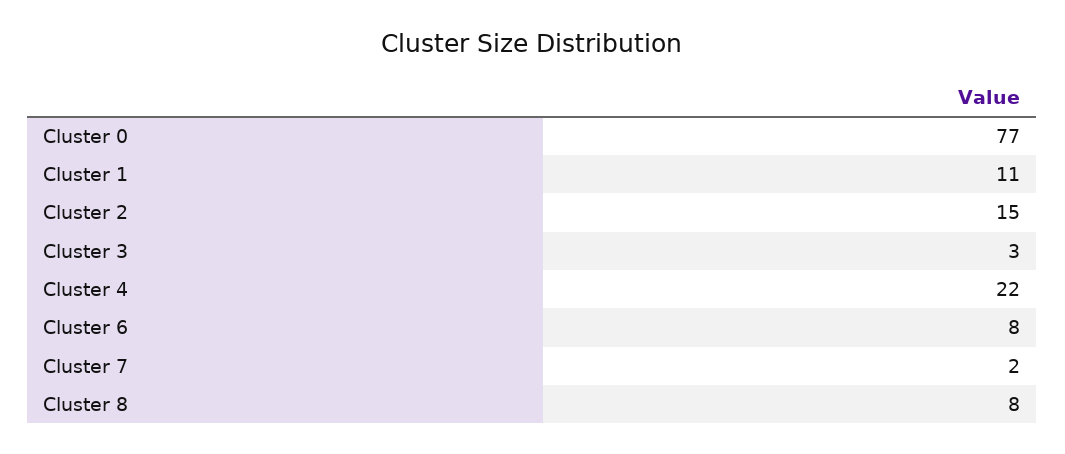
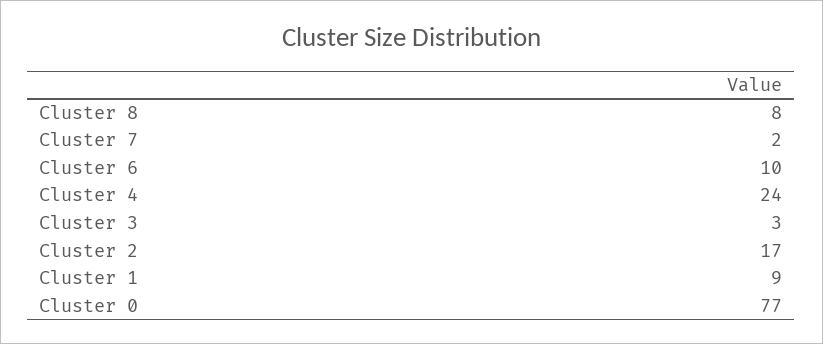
  {
    "Cluster 0": 77,
-   "Cluster 1": 11,
+   "Cluster 1": 9,
-   "Cluster 2": 15,
+   "Cluster 2": 17,
    "Cluster 3": 3,
-   "Cluster 4": 22,
+   "Cluster 4": 24,
-   "Cluster 6": 8,
+   "Cluster 6": 10,
    "Cluster 7": 2,
    "Cluster 8": 8
  }

